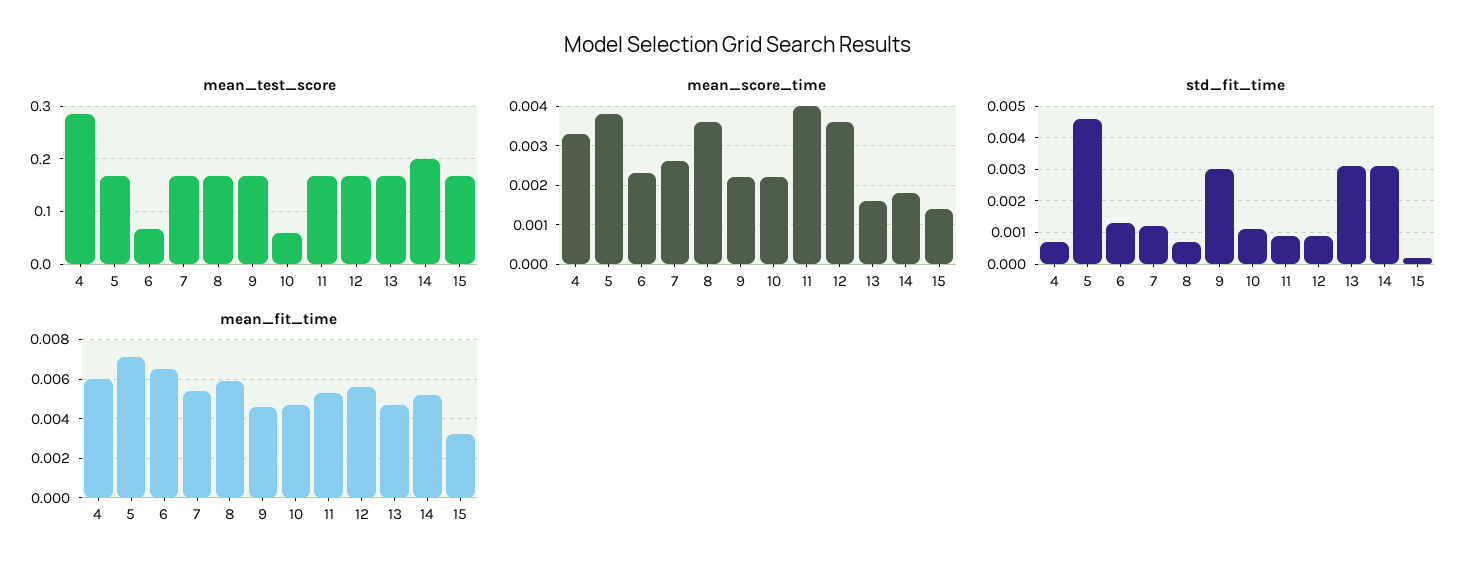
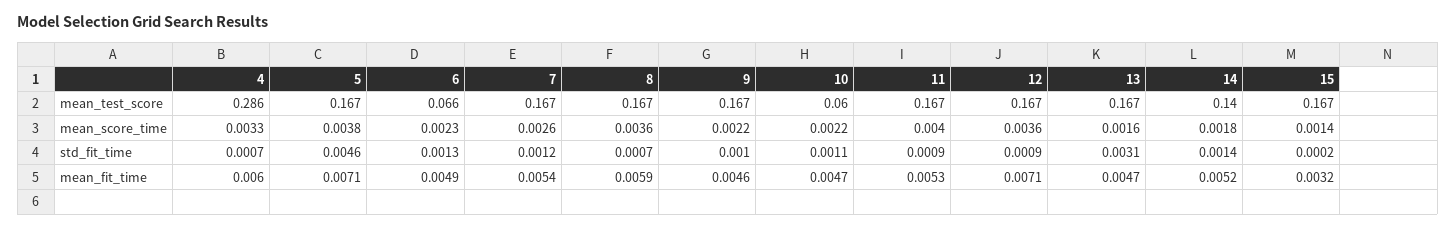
  {
    "mean_test_score": {
      "4": 0.286,
      "5": 0.167,
      "6": 0.066,
      "7": 0.167,
      "8": 0.167,
      "9": 0.167,
      "10": 0.06,
      "11": 0.167,
      "12": 0.167,
      "13": 0.167,
-     "14": 0.2,
+     "14": 0.14,
      "15": 0.167
    },
    "mean_score_time": {
      "4": 0.0033,
      "5": 0.0038,
      "6": 0.0023,
      "7": 0.0026,
      "8": 0.0036,
      "9": 0.0022,
      "10": 0.0022,
      "11": 0.004,
      "12": 0.0036,
      "13": 0.0016,
      "14": 0.0018,
      "15": 0.0014
    },
    "std_fit_time": {
      "4": 0.0007,
      "5": 0.0046,
      "6": 0.0013,
      "7": 0.0012,
      "8": 0.0007,
-     "9": 0.003,
+     "9": 0.001,
      "10": 0.0011,
      "11": 0.0009,
      "12": 0.0009,
      "13": 0.0031,
-     "14": 0.003,
+     "14": 0.0014,
      "15": 0.0002
    },
    "mean_fit_time": {
      "4": 0.006,
      "5": 0.0071,
-     "6": 0.0065,
+     "6": 0.0049,
      "7": 0.0054,
      "8": 0.0059,
      "9": 0.0046,
      "10": 0.0047,
      "11": 0.0053,
-     "12": 0.0055,
+     "12": 0.0071,
      "13": 0.0047,
      "14": 0.0052,
      "15": 0.0032
    }
  }

